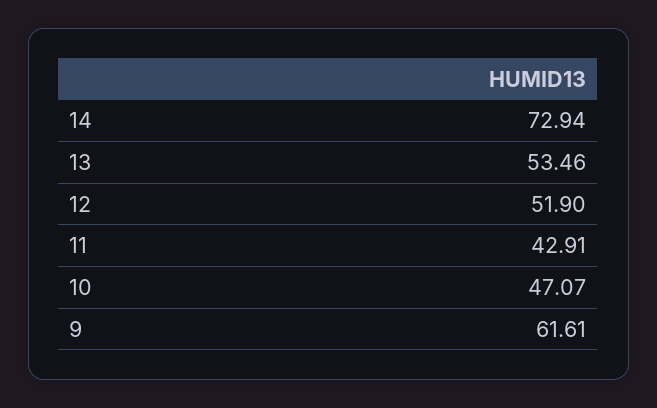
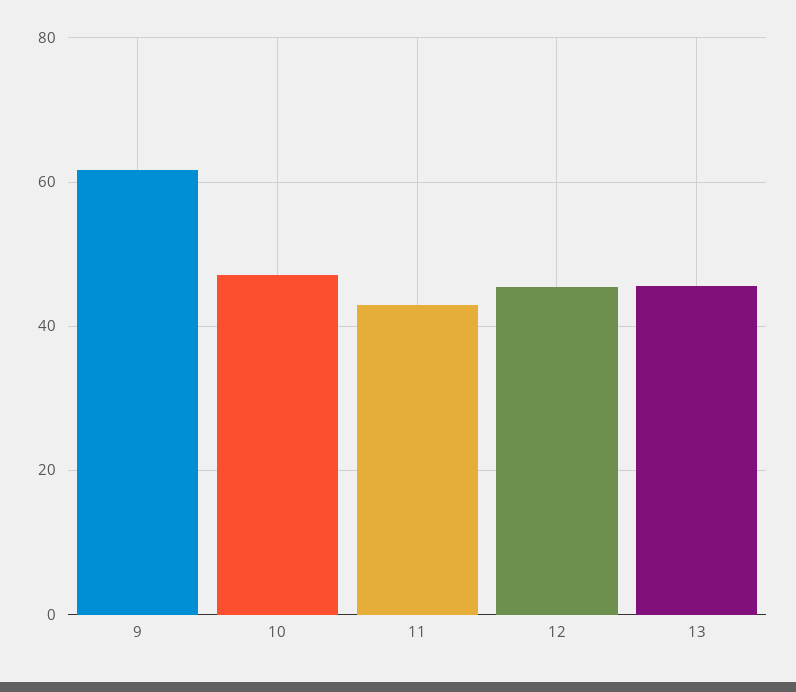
  {
-   "14": 72.94,
-   "13": 53.46,
+   "13": 46,
-   "12": 51.9,
+   "12": 46,
    "11": 42.91,
    "10": 47.07,
    "9": 61.61
  }

